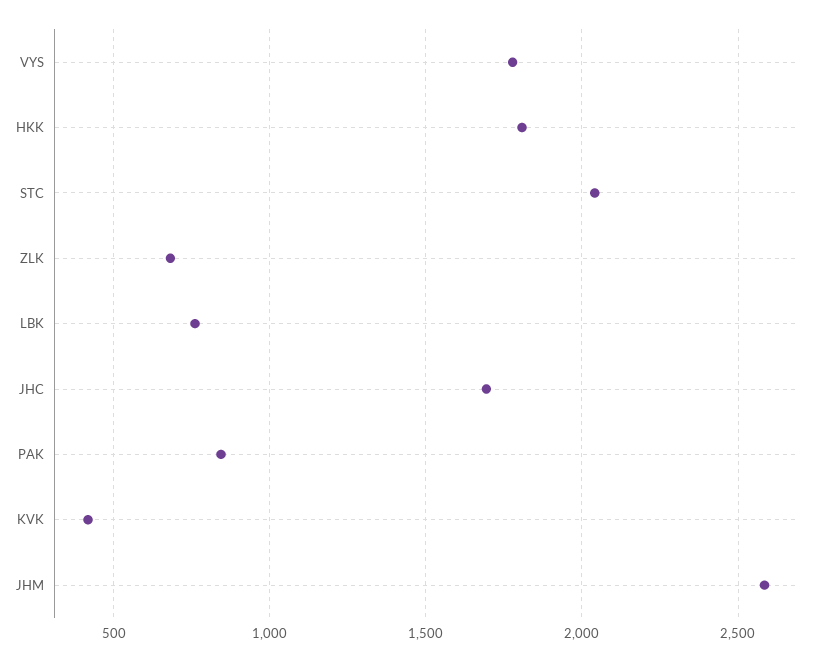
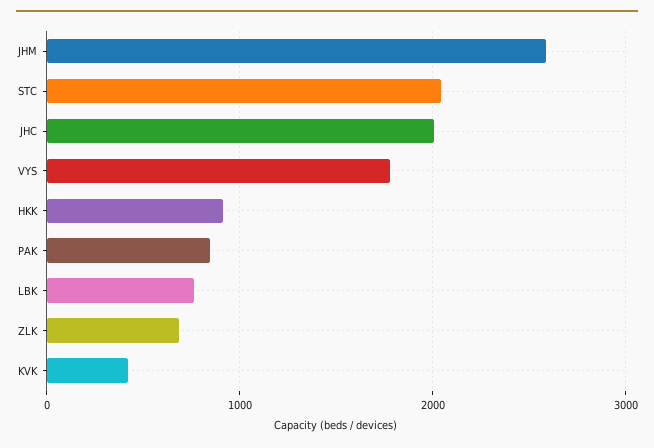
  {
    "VYS": 1800,
-   "HKK": 1800,
+   "HKK": 900,
    "STC": 2050,
    "ZLK": 700,
    "LBK": 750,
-   "JHC": 1700,
+   "JHC": 2000,
    "PAK": 850,
    "KVK": 400,
    "JHM": 2600
  }

